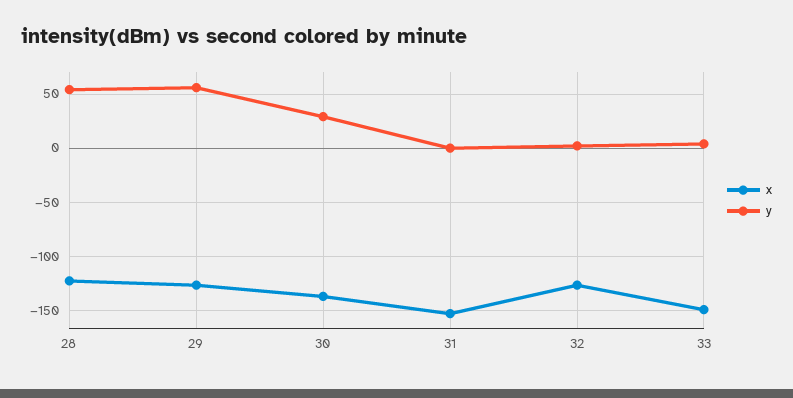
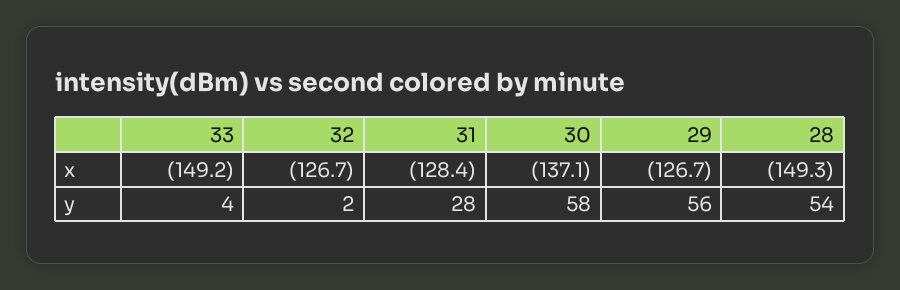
  {
    "x": {
-     "28": -120,
+     "28": -149.3,
      "29": -126.7,
      "30": -137.1,
-     "31": -150,
+     "31": -128.4,
      "32": -126.7,
      "33": -149.2
    },
    "y": {
      "28": 54,
      "29": 56,
-     "30": 30,
+     "30": 58,
-     "31": 0,
+     "31": 28,
      "32": 2,
      "33": 4
    }
  }

